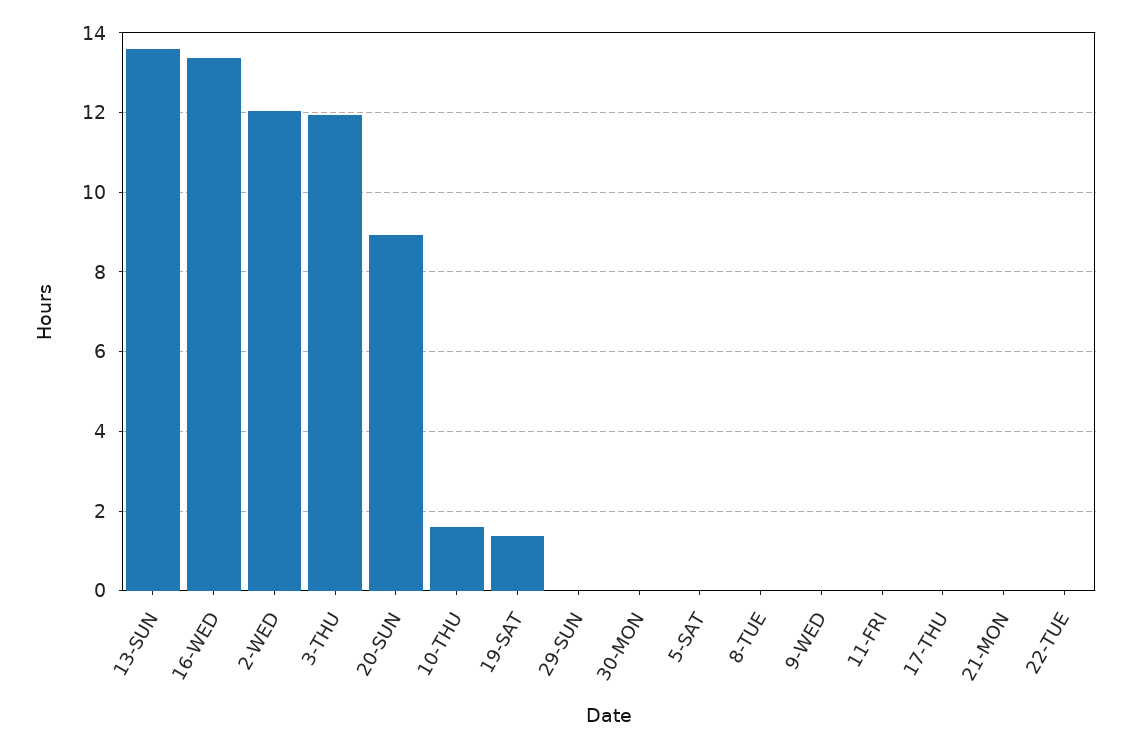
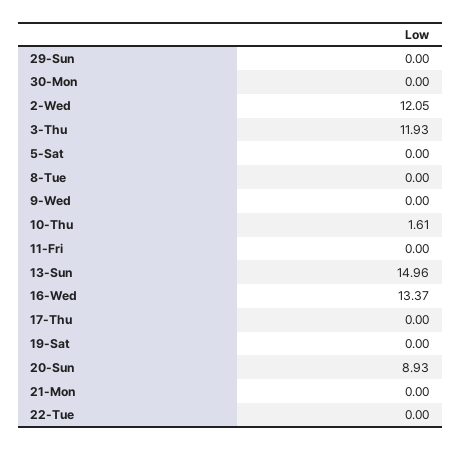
  {
-   "13-SUN": 13.6,
+   "13-SUN": 14.96,
    "16-WED": 13.37,
    "2-WED": 12.05,
    "3-THU": 11.93,
    "20-SUN": 8.93,
    "10-THU": 1.61,
-   "19-SAT": 1.4,
+   "19-SAT": 0,
    "29-SUN": 0,
    "30-MON": 0,
    "5-SAT": 0,
    "8-TUE": 0,
    "9-WED": 0,
    "11-FRI": 0,
    "17-THU": 0,
    "21-MON": 0,
    "22-TUE": 0
  }

